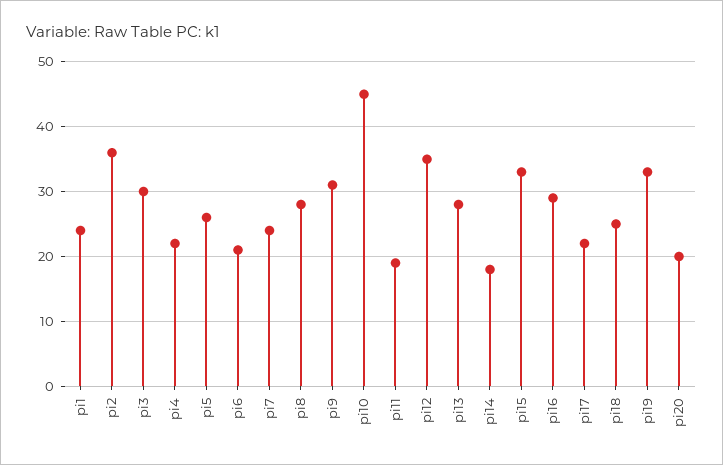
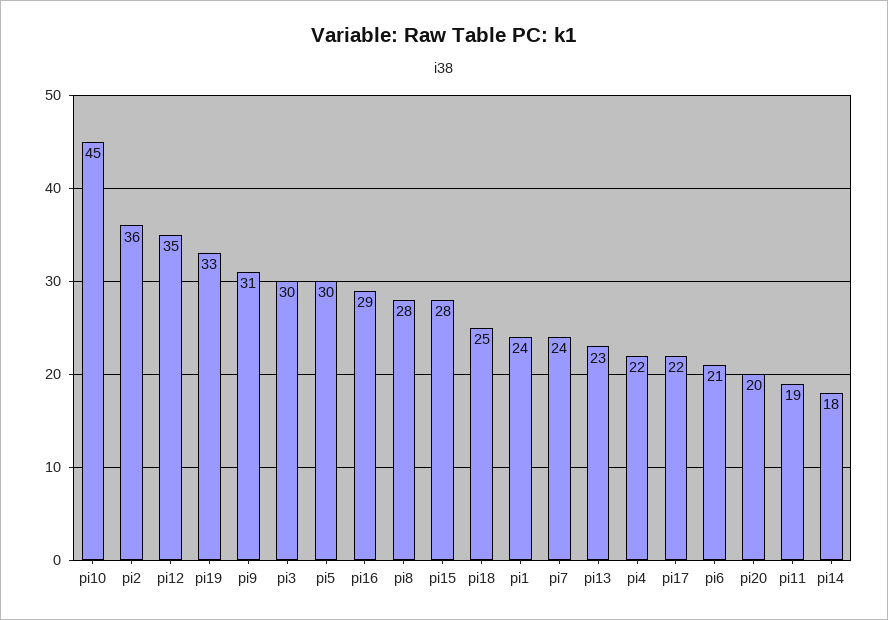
  {
    "pi1": 24,
    "pi2": 36,
    "pi3": 30,
    "pi4": 22,
-   "pi5": 26,
+   "pi5": 30,
    "pi6": 21,
    "pi7": 24,
    "pi8": 28,
    "pi9": 31,
    "pi10": 45,
    "pi11": 19,
    "pi12": 35,
-   "pi13": 28,
+   "pi13": 23,
    "pi14": 18,
-   "pi15": 33,
+   "pi15": 28,
    "pi16": 29,
    "pi17": 22,
    "pi18": 25,
    "pi19": 33,
    "pi20": 20
  }

